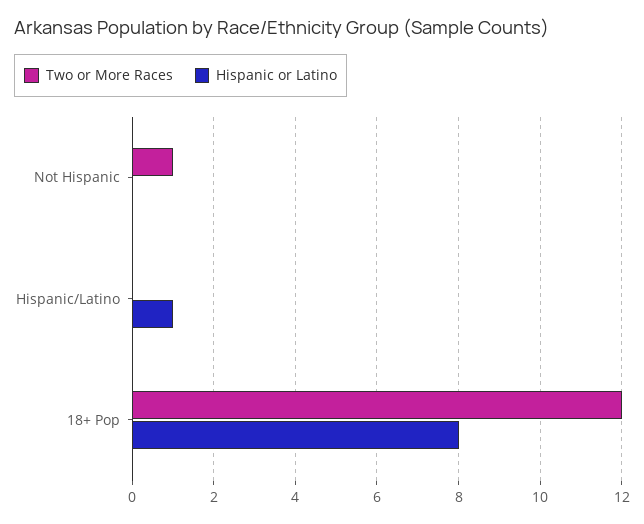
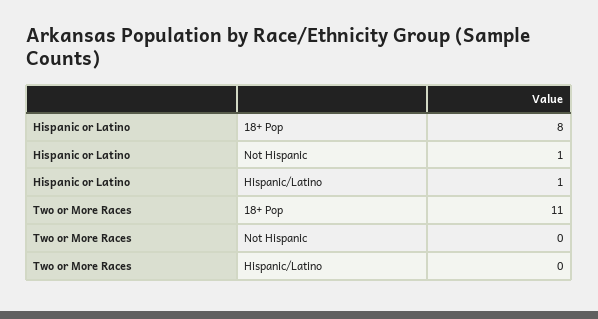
  {
    "Two or More Races": {
-     "Not Hispanic": 1,
+     "Not Hispanic": 0,
      "Hispanic/Latino": 0,
-     "18+ Pop": 12
+     "18+ Pop": 11
    },
    "Hispanic or Latino": {
-     "Not Hispanic": 0,
+     "Not Hispanic": 1,
      "Hispanic/Latino": 1,
      "18+ Pop": 8
    }
  }

